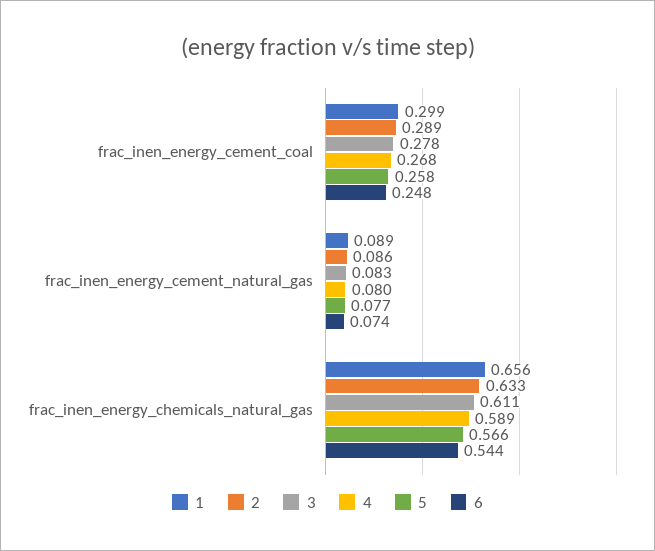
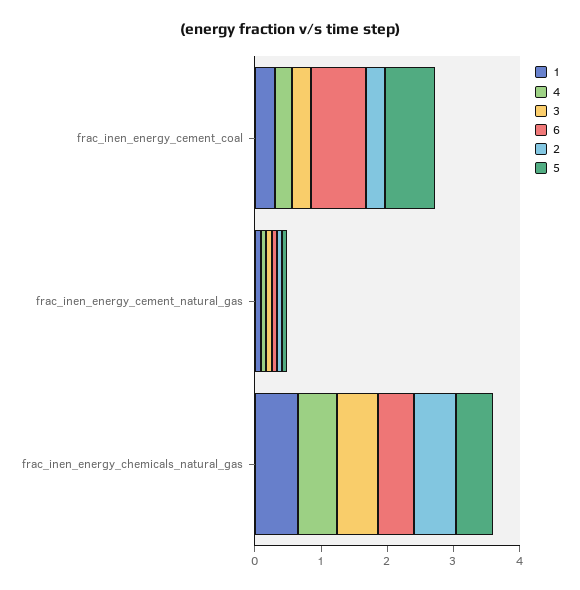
  {
    "1": {
      "frac_inen_energy_cement_coal": 0.299,
      "frac_inen_energy_cement_natural_gas": 0.089,
      "frac_inen_energy_chemicals_natural_gas": 0.656
    },
    "2": {
      "frac_inen_energy_cement_coal": 0.289,
      "frac_inen_energy_cement_natural_gas": 0.086,
      "frac_inen_energy_chemicals_natural_gas": 0.633
    },
    "3": {
      "frac_inen_energy_cement_coal": 0.278,
      "frac_inen_energy_cement_natural_gas": 0.083,
      "frac_inen_energy_chemicals_natural_gas": 0.611
    },
    "4": {
      "frac_inen_energy_cement_coal": 0.268,
      "frac_inen_energy_cement_natural_gas": 0.08,
      "frac_inen_energy_chemicals_natural_gas": 0.589
    },
    "5": {
-     "frac_inen_energy_cement_coal": 0.258,
+     "frac_inen_energy_cement_coal": 0.8,
      "frac_inen_energy_cement_natural_gas": 0.077,
      "frac_inen_energy_chemicals_natural_gas": 0.566
    },
    "6": {
-     "frac_inen_energy_cement_coal": 0.248,
+     "frac_inen_energy_cement_coal": 0.8,
      "frac_inen_energy_cement_natural_gas": 0.074,
      "frac_inen_energy_chemicals_natural_gas": 0.544
    }
  }

